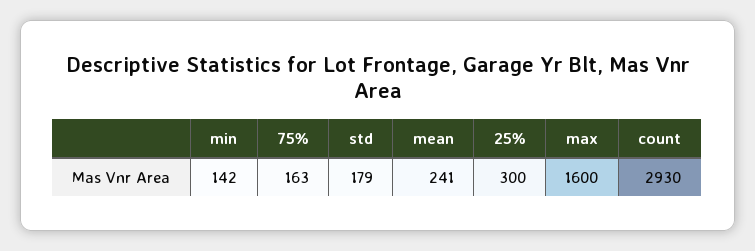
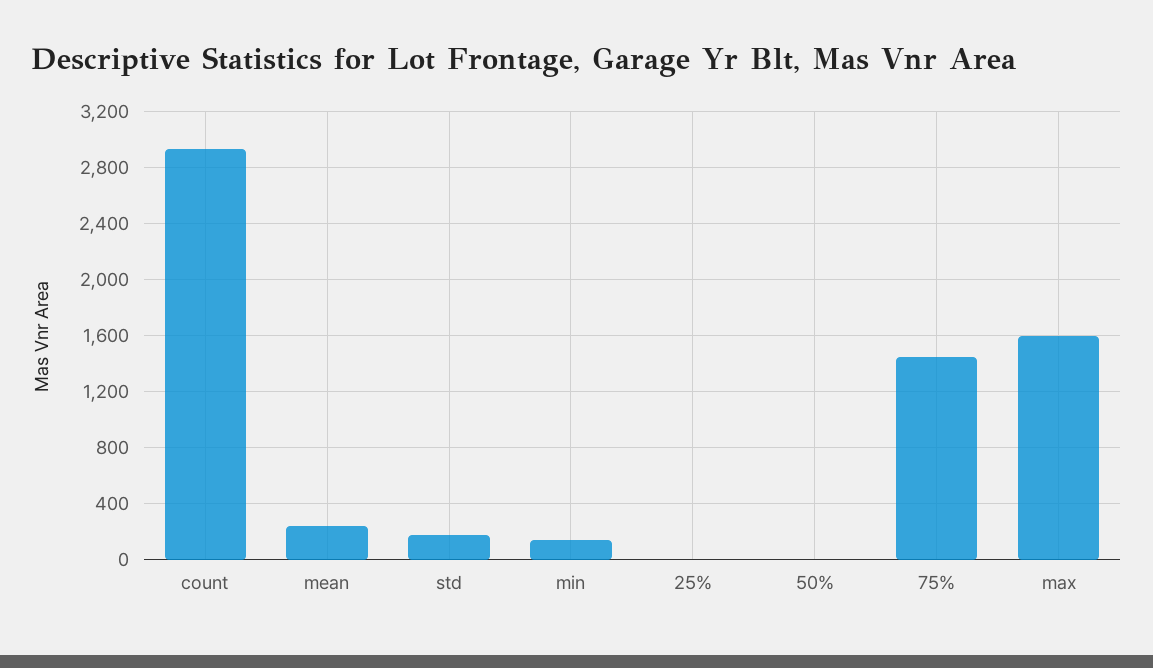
  {
    "min": 142,
-   "75%": 163,
+   "75%": 1450,
    "std": 179,
    "mean": 241,
-   "25%": 300,
+   "25%": 0,
    "max": 1600,
-   "count": 2930
+   "count": 2930,
+   "50%": 0
  }

